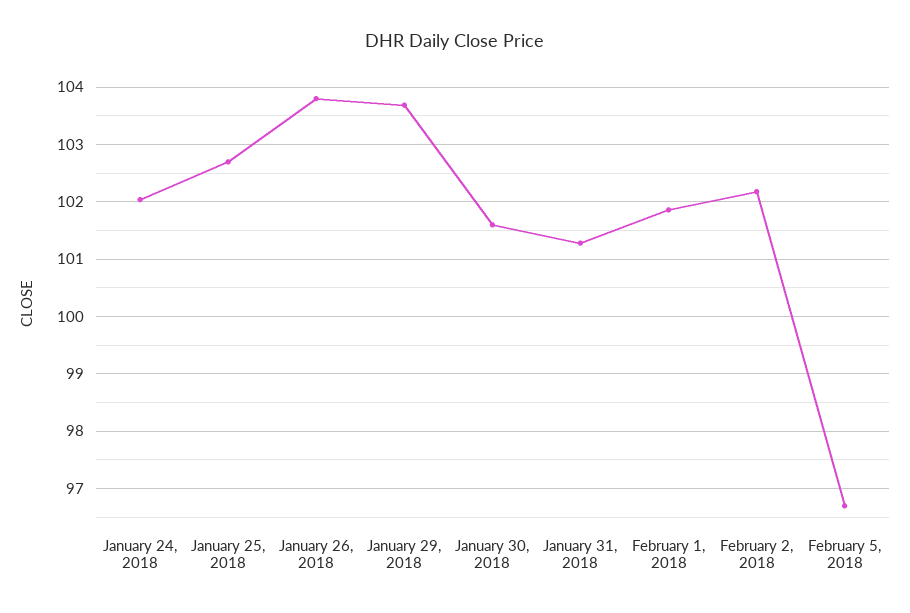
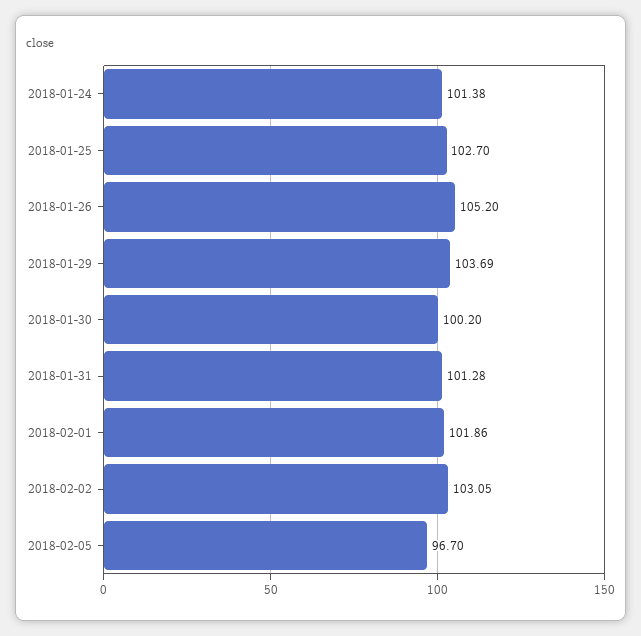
  {
-   "January 24, 2018": 102,
+   "January 24, 2018": 101.38,
    "January 25, 2018": 102.7,
-   "January 26, 2018": 103.8,
+   "January 26, 2018": 105.2,
    "January 29, 2018": 103.69,
-   "January 30, 2018": 101.6,
+   "January 30, 2018": 100.2,
    "January 31, 2018": 101.28,
    "February 1, 2018": 101.86,
-   "February 2, 2018": 102.2,
+   "February 2, 2018": 103.05,
    "February 5, 2018": 96.7
  }

